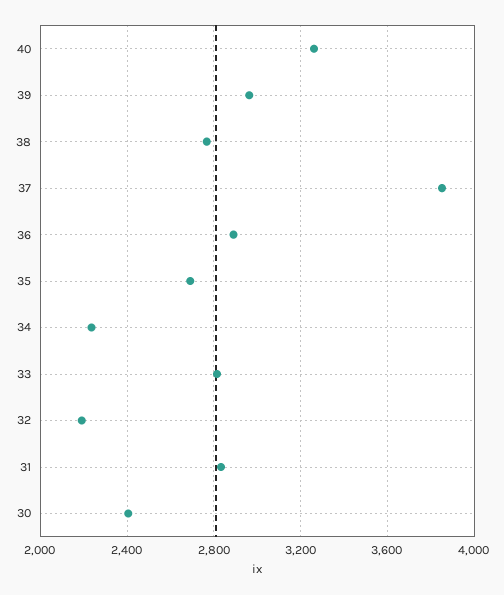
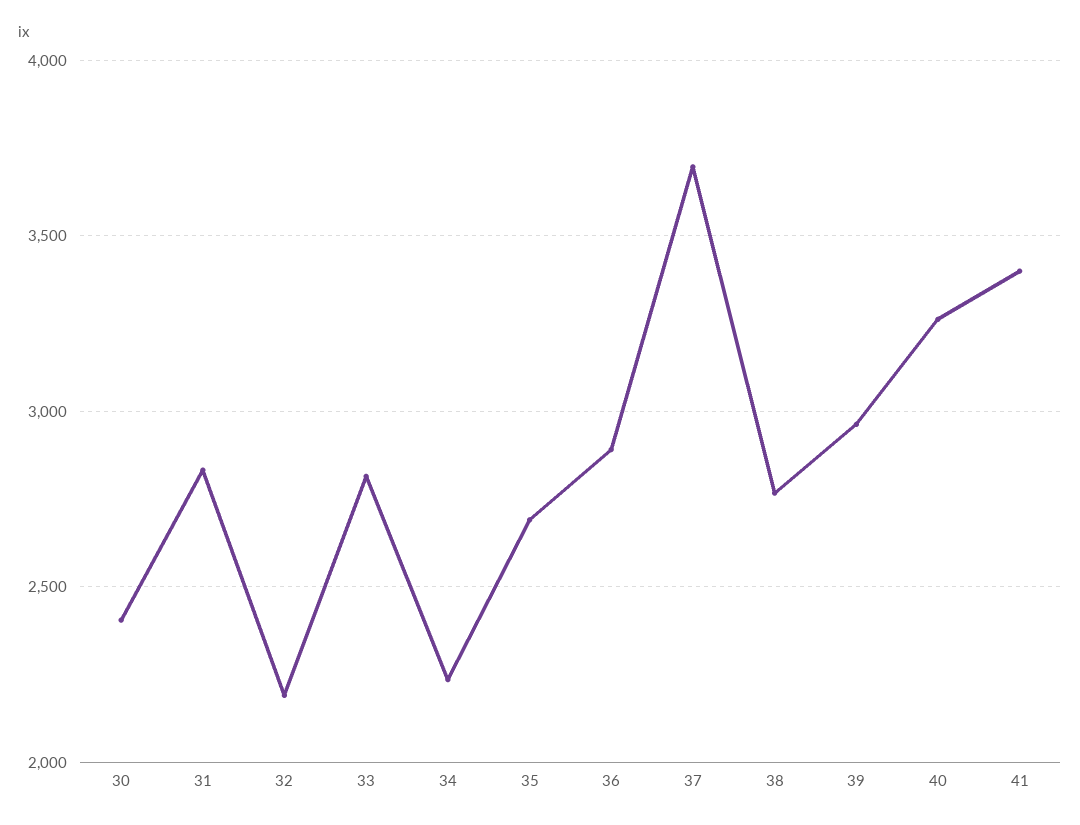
  {
    "40": 3250,
    "39": 2950,
    "38": 2750,
-   "37": 3850,
+   "37": 3700,
    "36": 2900,
    "35": 2700,
    "34": 2250,
    "33": 2800,
    "32": 2200,
    "31": 2850,
-   "30": 2400
+   "30": 2400,
+   "41": 3400
  }

